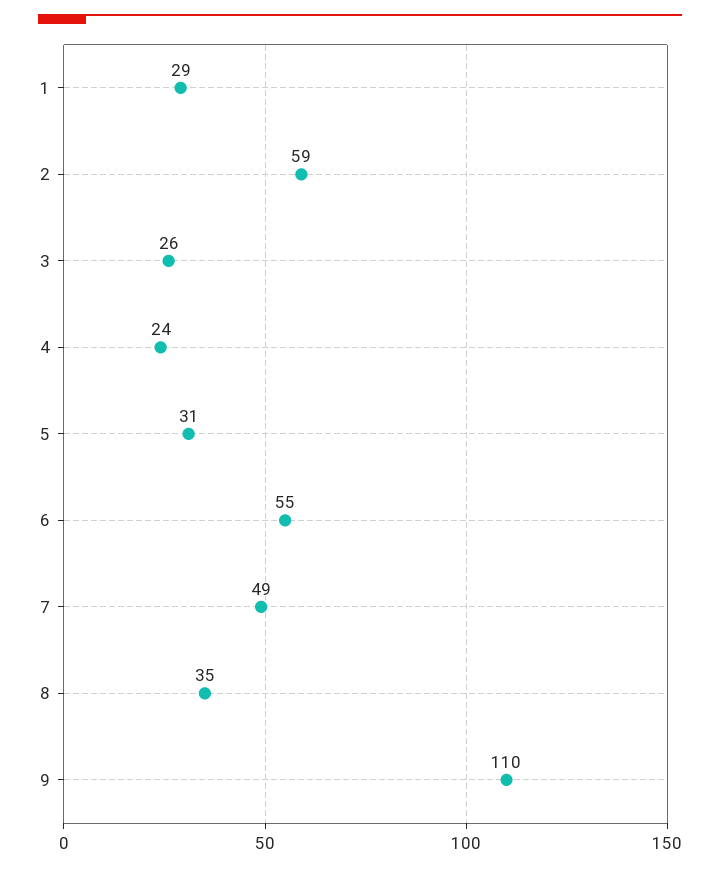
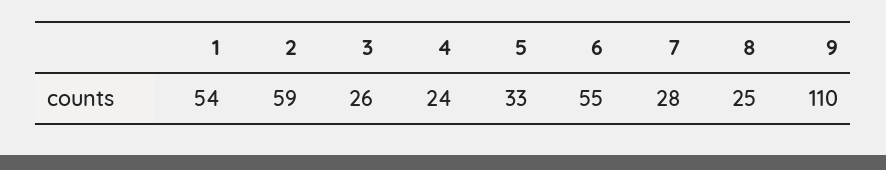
  {
-   "1": 29,
+   "1": 54,
    "2": 59,
    "3": 26,
    "4": 24,
-   "5": 31,
+   "5": 33,
    "6": 55,
-   "7": 49,
+   "7": 28,
-   "8": 35,
+   "8": 25,
    "9": 110
  }

